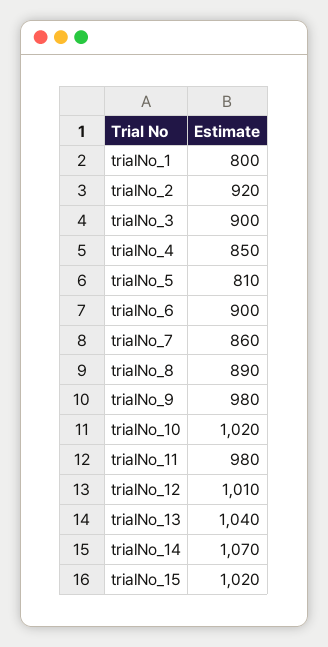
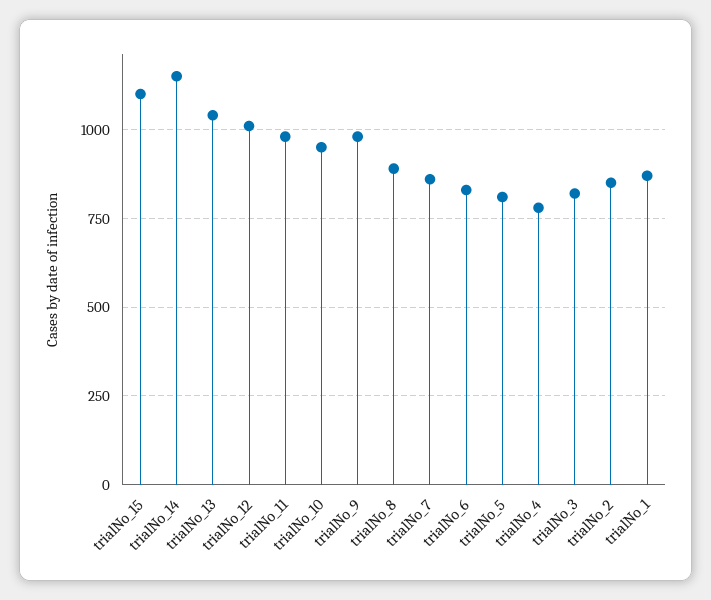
  {
-   "trialNo_1": 800,
+   "trialNo_1": 875,
-   "trialNo_2": 920,
+   "trialNo_2": 850,
-   "trialNo_3": 900,
+   "trialNo_3": 825,
-   "trialNo_4": 850,
+   "trialNo_4": 775,
    "trialNo_5": 810,
-   "trialNo_6": 900,
+   "trialNo_6": 825,
    "trialNo_7": 860,
    "trialNo_8": 890,
    "trialNo_9": 980,
-   "trialNo_10": 1020,
+   "trialNo_10": 950,
    "trialNo_11": 980,
    "trialNo_12": 1010,
    "trialNo_13": 1040,
-   "trialNo_14": 1070,
+   "trialNo_14": 1150,
-   "trialNo_15": 1020
+   "trialNo_15": 1100
  }

